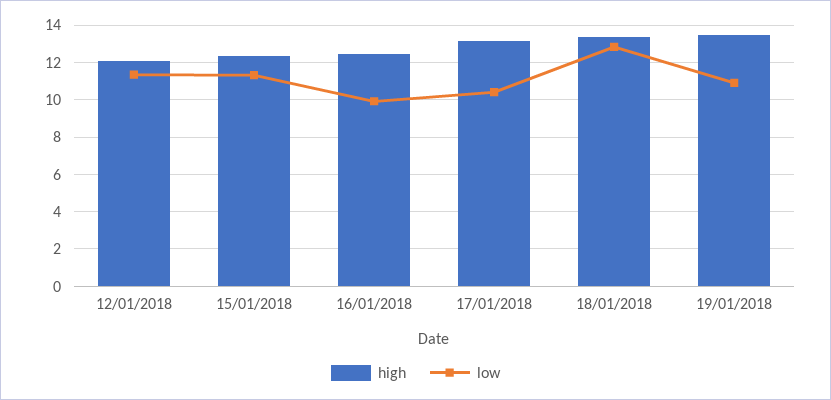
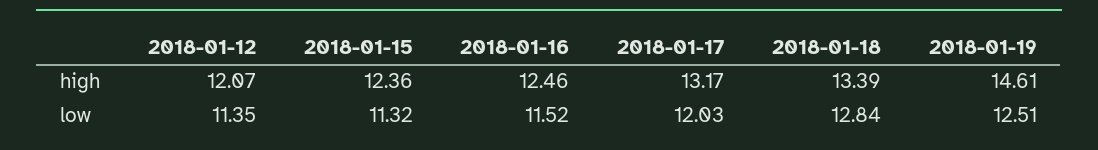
  {
    "high": {
      "12/01/2018": 12.07,
      "15/01/2018": 12.36,
      "16/01/2018": 12.46,
      "17/01/2018": 13.17,
      "18/01/2018": 13.39,
-     "19/01/2018": 13.5
+     "19/01/2018": 14.61
    },
    "low": {
      "12/01/2018": 11.35,
      "15/01/2018": 11.32,
-     "16/01/2018": 10,
+     "16/01/2018": 11.52,
-     "17/01/2018": 10.5,
+     "17/01/2018": 12.03,
      "18/01/2018": 12.84,
-     "19/01/2018": 11
+     "19/01/2018": 12.51
    }
  }

